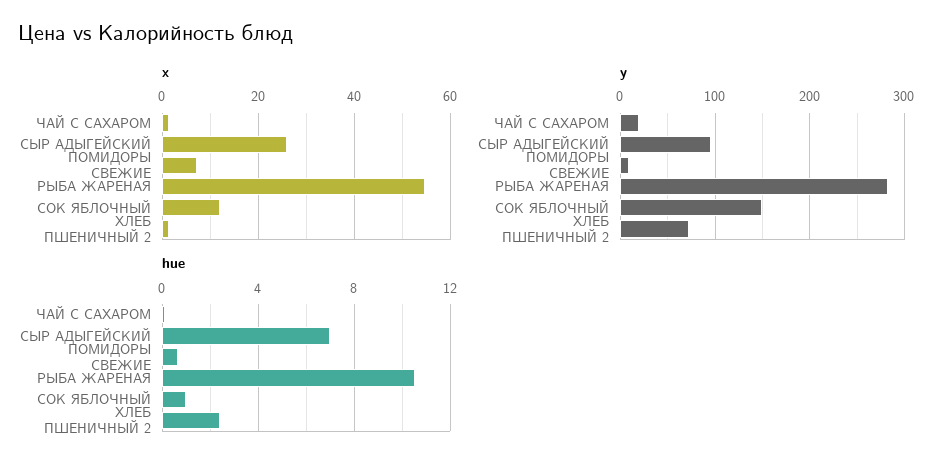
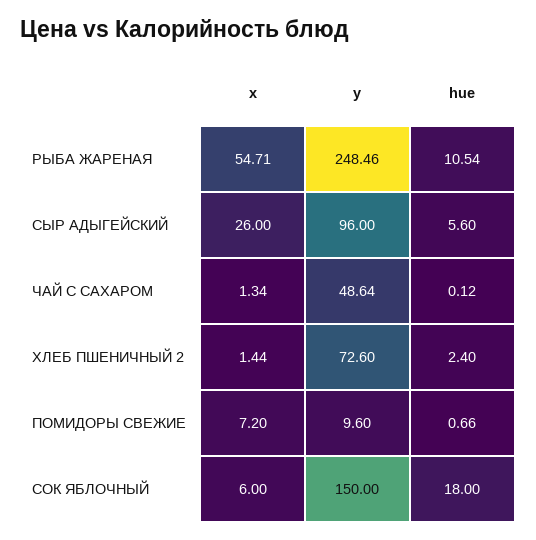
  {
    "x": {
      "ЧАЙ С САХАРОМ": 1.34,
      "СЫР АДЫГЕЙСКИЙ": 26,
      "ПОМИДОРЫ СВЕЖИЕ": 7.2,
      "РЫБА ЖАРЕНАЯ": 54.71,
-     "СОК ЯБЛОЧНЫЙ": 12,
+     "СОК ЯБЛОЧНЫЙ": 6,
      "ХЛЕБ ПШЕНИЧНЫЙ 2": 1.44
    },
    "y": {
-     "ЧАЙ С САХАРОМ": 20,
+     "ЧАЙ С САХАРОМ": 48.64,
      "СЫР АДЫГЕЙСКИЙ": 96,
      "ПОМИДОРЫ СВЕЖИЕ": 9.6,
-     "РЫБА ЖАРЕНАЯ": 280,
+     "РЫБА ЖАРЕНАЯ": 248.46,
      "СОК ЯБЛОЧНЫЙ": 150,
      "ХЛЕБ ПШЕНИЧНЫЙ 2": 72.6
    },
    "hue": {
      "ЧАЙ С САХАРОМ": 0.12,
-     "СЫР АДЫГЕЙСКИЙ": 7,
+     "СЫР АДЫГЕЙСКИЙ": 5.6,
      "ПОМИДОРЫ СВЕЖИЕ": 0.66,
      "РЫБА ЖАРЕНАЯ": 10.54,
-     "СОК ЯБЛОЧНЫЙ": 1,
+     "СОК ЯБЛОЧНЫЙ": 18,
      "ХЛЕБ ПШЕНИЧНЫЙ 2": 2.4
    }
  }

